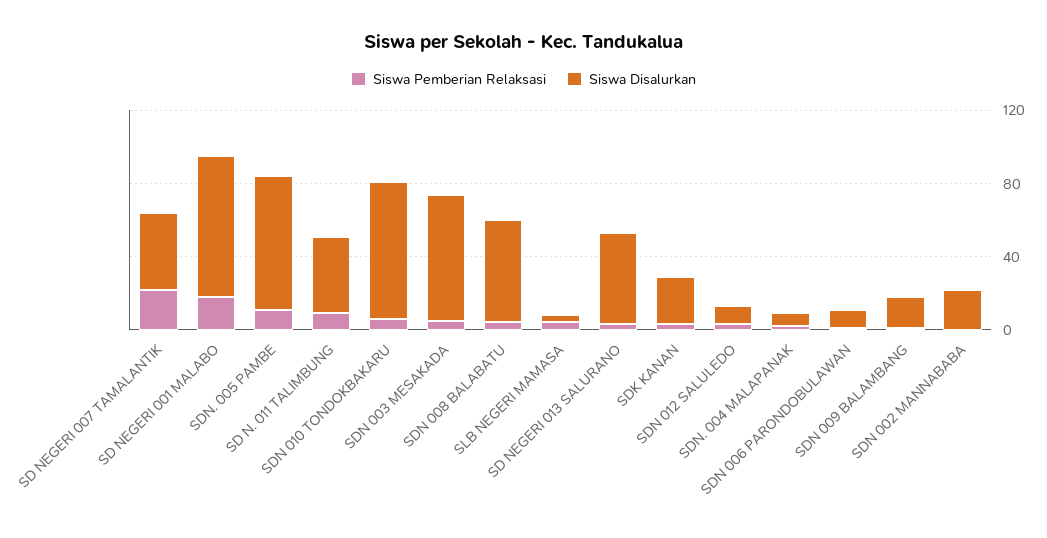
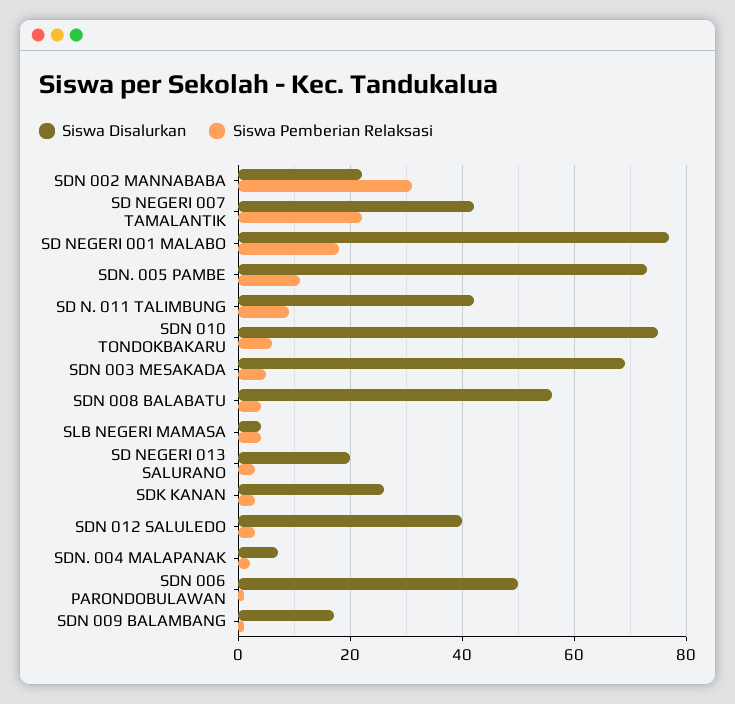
  {
    "Siswa Pemberian Relaksasi": {
      "SD NEGERI 007 TAMALANTIK": 20,
      "SD NEGERI 001 MALABO": 20,
      "SDN. 005 PAMBE": 10,
      "SD N. 011 TALIMBUNG": 10,
      "SDN 010 TONDOKBAKARU": 5,
      "SDN 003 MESAKADA": 5,
      "SDN 008 BALABATU": 5,
      "SLB NEGERI MAMASA": 5,
      "SD NEGERI 013 SALURANO": 5,
      "SDK KANAN": 5,
      "SDN 012 SALULEDO": 5,
      "SDN. 004 MALAPANAK": 0,
      "SDN 006 PARONDOBULAWAN": 0,
      "SDN 009 BALAMBANG": 0,
-     "SDN 002 MANNABABA": 0
+     "SDN 002 MANNABABA": 30
    },
    "Siswa Disalurkan": {
      "SD NEGERI 007 TAMALANTIK": 40,
      "SD NEGERI 001 MALABO": 75,
      "SDN. 005 PAMBE": 75,
      "SD N. 011 TALIMBUNG": 40,
      "SDN 010 TONDOKBAKARU": 75,
      "SDN 003 MESAKADA": 70,
      "SDN 008 BALABATU": 55,
      "SLB NEGERI MAMASA": 5,
-     "SD NEGERI 013 SALURANO": 50,
+     "SD NEGERI 013 SALURANO": 20,
      "SDK KANAN": 25,
-     "SDN 012 SALULEDO": 10,
+     "SDN 012 SALULEDO": 40,
      "SDN. 004 MALAPANAK": 5,
-     "SDN 006 PARONDOBULAWAN": 10,
+     "SDN 006 PARONDOBULAWAN": 50,
      "SDN 009 BALAMBANG": 15,
      "SDN 002 MANNABABA": 20
    }
  }

